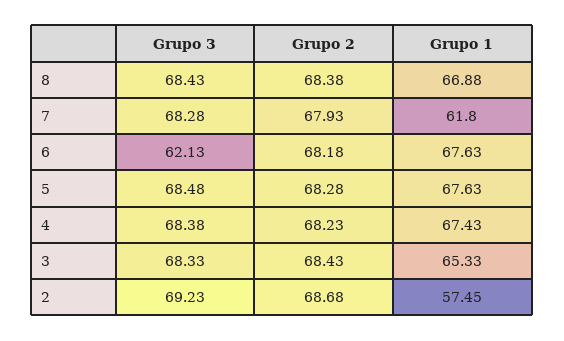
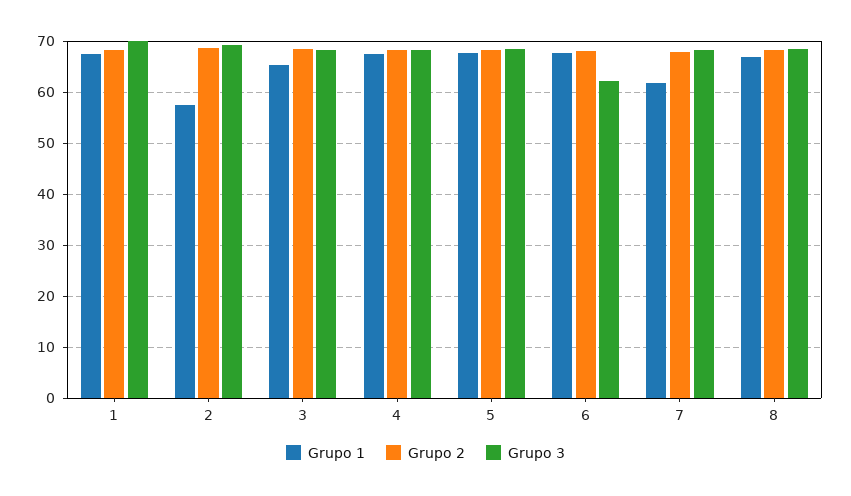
  {
    "Grupo 3": {
      "8": 68.43,
      "7": 68.28,
      "6": 62.13,
      "5": 68.48,
      "4": 68.38,
      "3": 68.33,
-     "2": 69.23
+     "2": 69.23,
+     "1": 70
    },
    "Grupo 2": {
      "8": 68.38,
      "7": 67.93,
      "6": 68.18,
      "5": 68.28,
      "4": 68.23,
      "3": 68.43,
-     "2": 68.68
+     "2": 68.68,
+     "1": 68
    },
    "Grupo 1": {
      "8": 66.88,
      "7": 61.8,
      "6": 67.63,
      "5": 67.63,
      "4": 67.43,
      "3": 65.33,
-     "2": 57.45
+     "2": 57.45,
+     "1": 68
    }
  }

